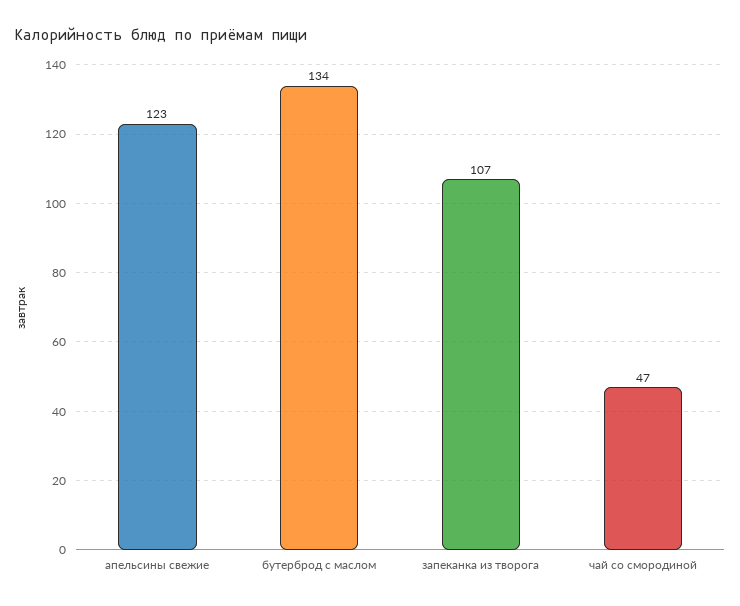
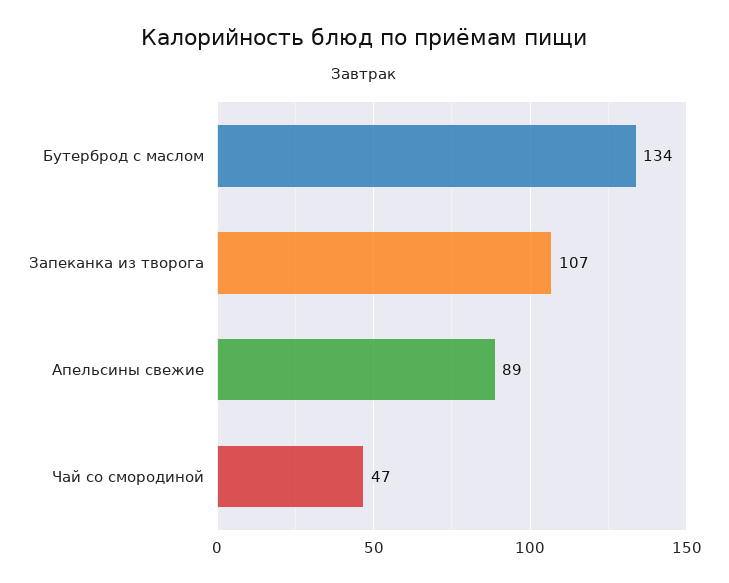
  {
-   "апельсины свежие": 123,
+   "апельсины свежие": 89,
    "бутерброд с маслом": 134,
    "запеканка из творога": 107,
    "чай со смородиной": 47
  }

